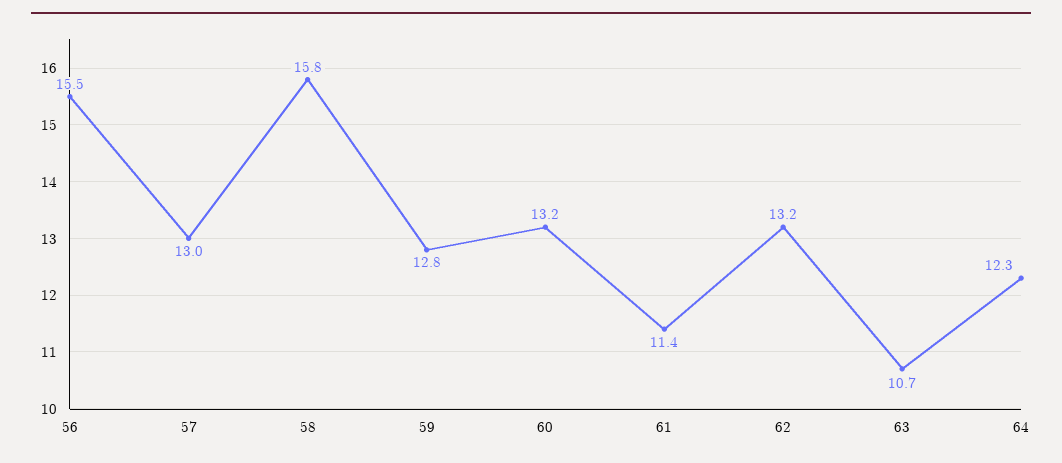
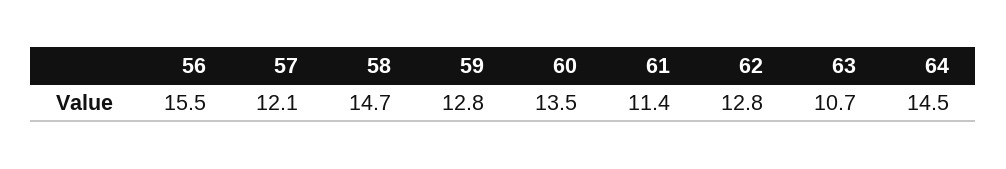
  {
    "56": 15.5,
-   "57": 13,
+   "57": 12.1,
-   "58": 15.8,
+   "58": 14.7,
    "59": 12.8,
-   "60": 13.2,
+   "60": 13.5,
    "61": 11.4,
-   "62": 13.2,
+   "62": 12.8,
    "63": 10.7,
-   "64": 12.3
+   "64": 14.5
  }

